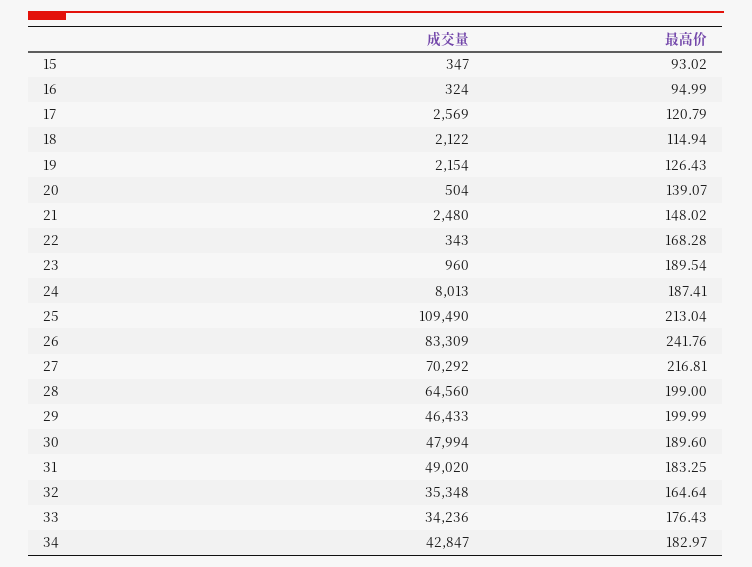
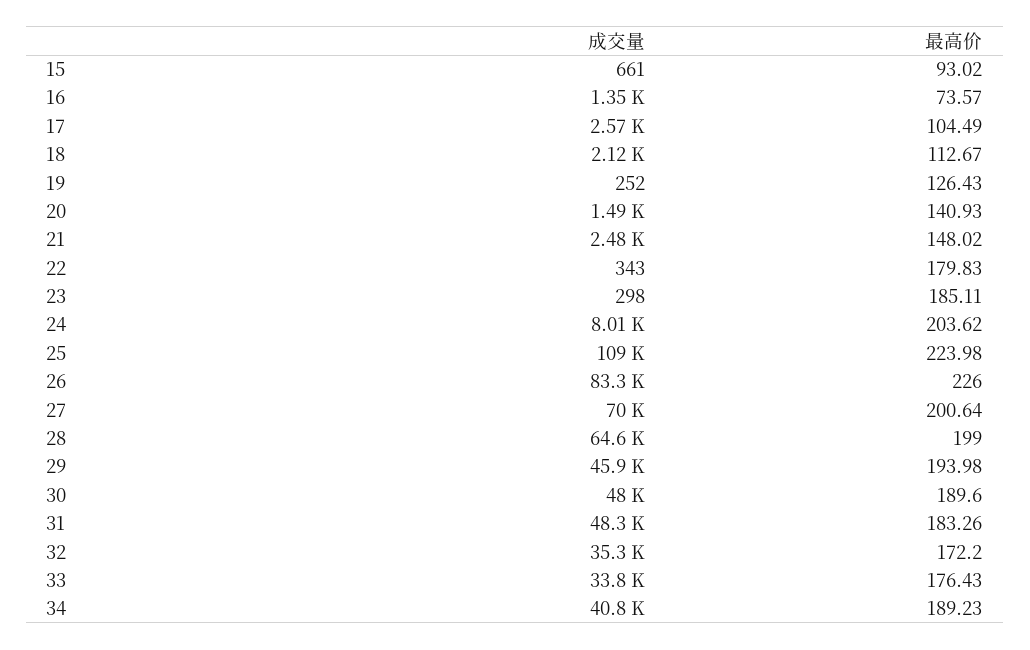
  {
    "成交量": {
-     "15": 347,
+     "15": 661,
-     "16": 324,
+     "16": 1350,
      "17": 2569,
      "18": 2122,
-     "19": 2154,
+     "19": 252,
-     "20": 504,
+     "20": 1490,
      "21": 2480,
      "22": 343,
-     "23": 960,
+     "23": 298,
      "24": 8013,
      "25": 109490,
      "26": 83309,
-     "27": 70292,
+     "27": 70000,
      "28": 64560,
-     "29": 46433,
+     "29": 45900,
      "30": 47994,
-     "31": 49020,
+     "31": 48300,
      "32": 35348,
-     "33": 34236,
+     "33": 33800,
-     "34": 42847
+     "34": 40800
    },
    "最高价": {
      "15": 93.02,
-     "16": 94.99,
+     "16": 73.57,
-     "17": 120.79,
+     "17": 104.49,
-     "18": 114.94,
+     "18": 112.67,
      "19": 126.43,
-     "20": 139.07,
+     "20": 140.93,
      "21": 148.02,
-     "22": 168.28,
+     "22": 179.83,
-     "23": 189.54,
+     "23": 185.11,
-     "24": 187.41,
+     "24": 203.62,
-     "25": 213.04,
+     "25": 223.98,
-     "26": 241.76,
+     "26": 226,
-     "27": 216.81,
+     "27": 200.64,
      "28": 199,
-     "29": 199.99,
+     "29": 193.98,
      "30": 189.6,
-     "31": 183.25,
+     "31": 183.26,
-     "32": 164.64,
+     "32": 172.2,
      "33": 176.43,
-     "34": 182.97
+     "34": 189.23
    }
  }

